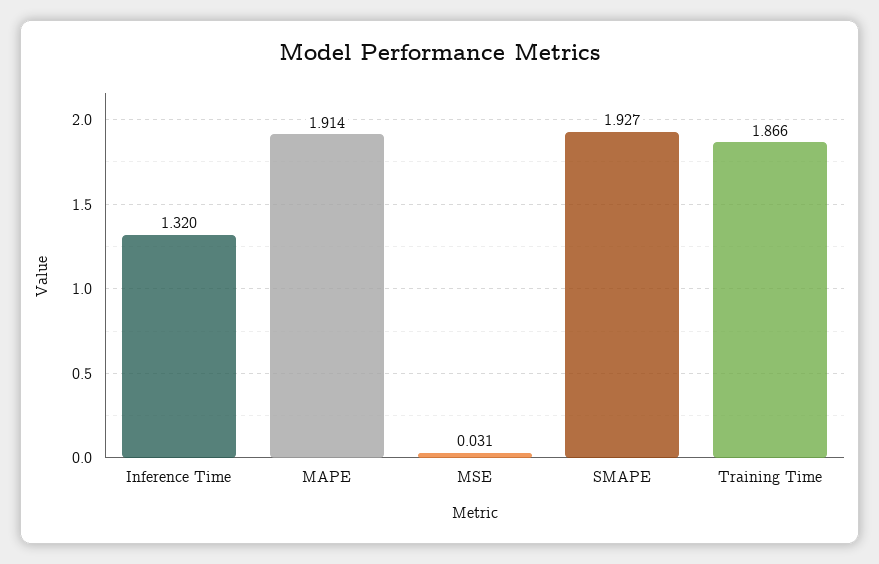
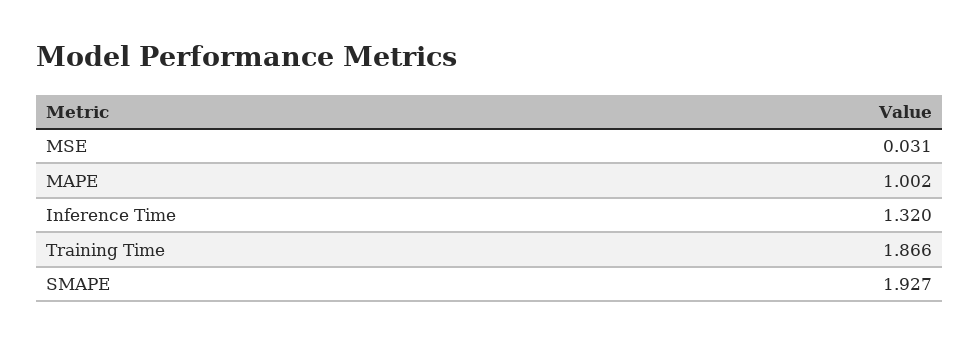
  {
    "Inference Time": 1.32,
-   "MAPE": 1.914,
+   "MAPE": 1.002,
    "MSE": 0.031,
    "SMAPE": 1.927,
    "Training Time": 1.866
  }

